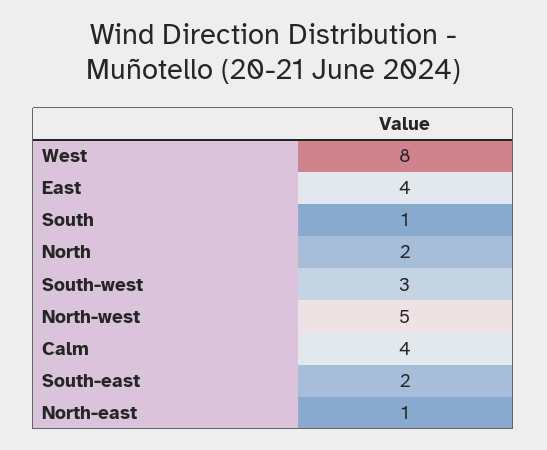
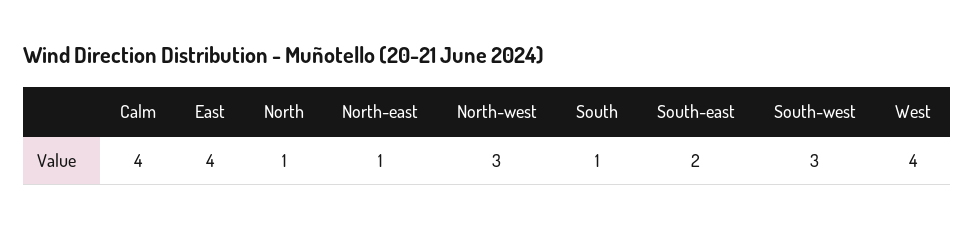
  {
-   "West": 8,
+   "West": 4,
    "East": 4,
    "South": 1,
-   "North": 2,
+   "North": 1,
    "South-west": 3,
-   "North-west": 5,
+   "North-west": 3,
    "Calm": 4,
    "South-east": 2,
    "North-east": 1
  }

